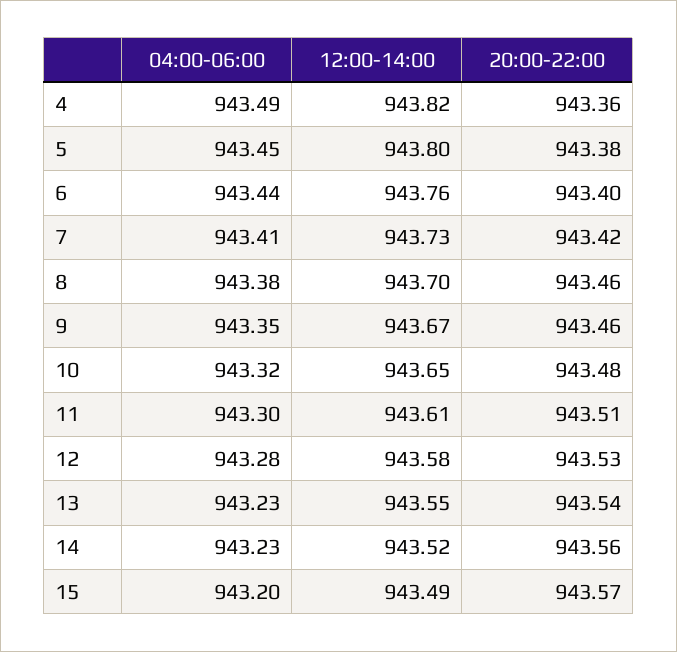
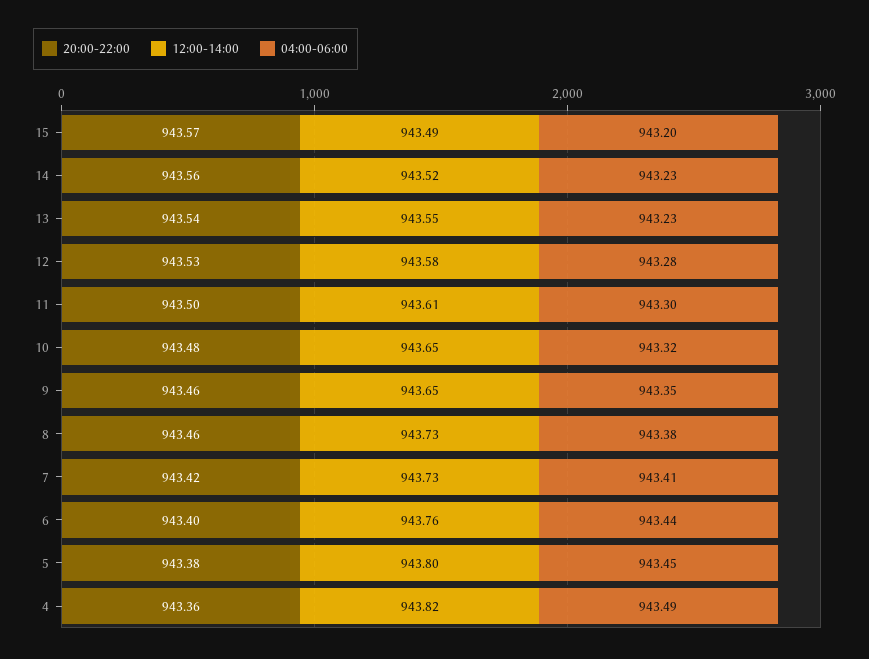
  {
    "04:00-06:00": {
      "4": 943.49,
      "5": 943.45,
      "6": 943.44,
      "7": 943.41,
      "8": 943.38,
      "9": 943.35,
      "10": 943.32,
      "11": 943.3,
      "12": 943.28,
      "13": 943.23,
      "14": 943.23,
      "15": 943.2
    },
    "12:00-14:00": {
      "4": 943.82,
      "5": 943.8,
      "6": 943.76,
      "7": 943.73,
-     "8": 943.7,
+     "8": 943.73,
-     "9": 943.67,
+     "9": 943.65,
      "10": 943.65,
      "11": 943.61,
      "12": 943.58,
      "13": 943.55,
      "14": 943.52,
      "15": 943.49
    },
    "20:00-22:00": {
      "4": 943.36,
      "5": 943.38,
      "6": 943.4,
      "7": 943.42,
      "8": 943.46,
      "9": 943.46,
      "10": 943.48,
-     "11": 943.51,
+     "11": 943.5,
      "12": 943.53,
      "13": 943.54,
      "14": 943.56,
      "15": 943.57
    }
  }

